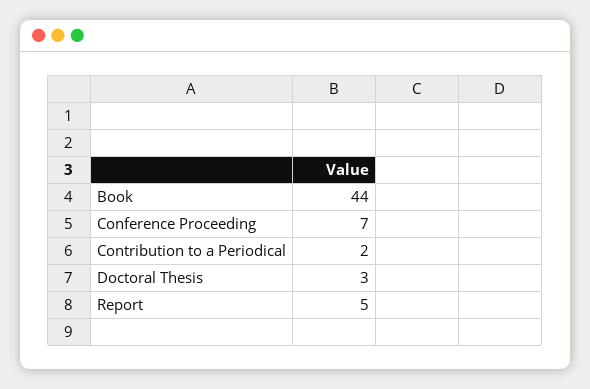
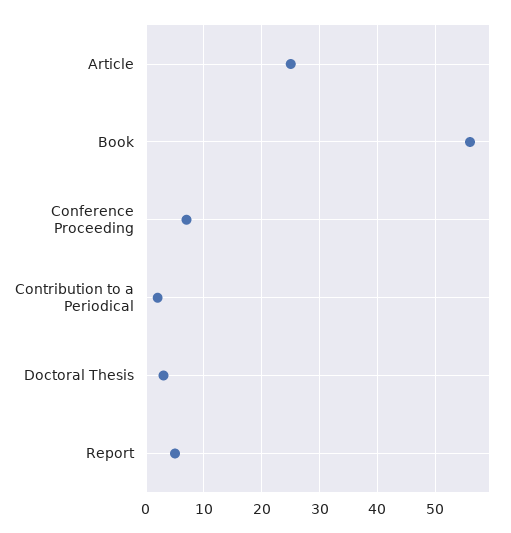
  {
-   "Book": 44,
+   "Book": 55,
    "Conference Proceeding": 7,
    "Contribution to a Periodical": 2,
    "Doctoral Thesis": 3,
-   "Report": 5
+   "Report": 5,
+   "Article": 25
  }

